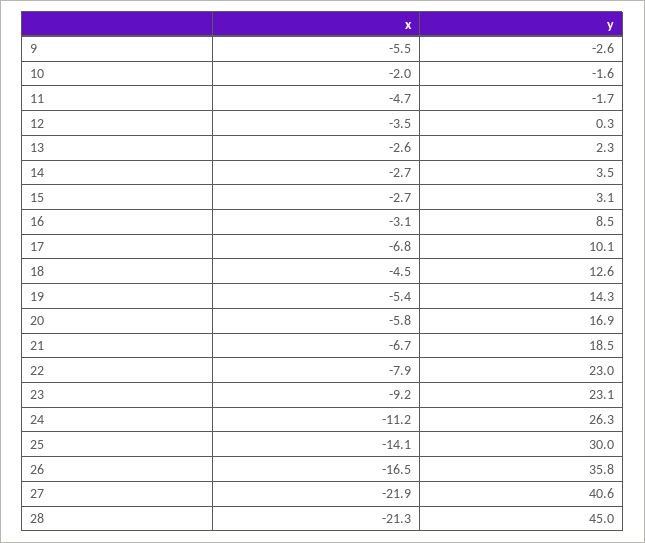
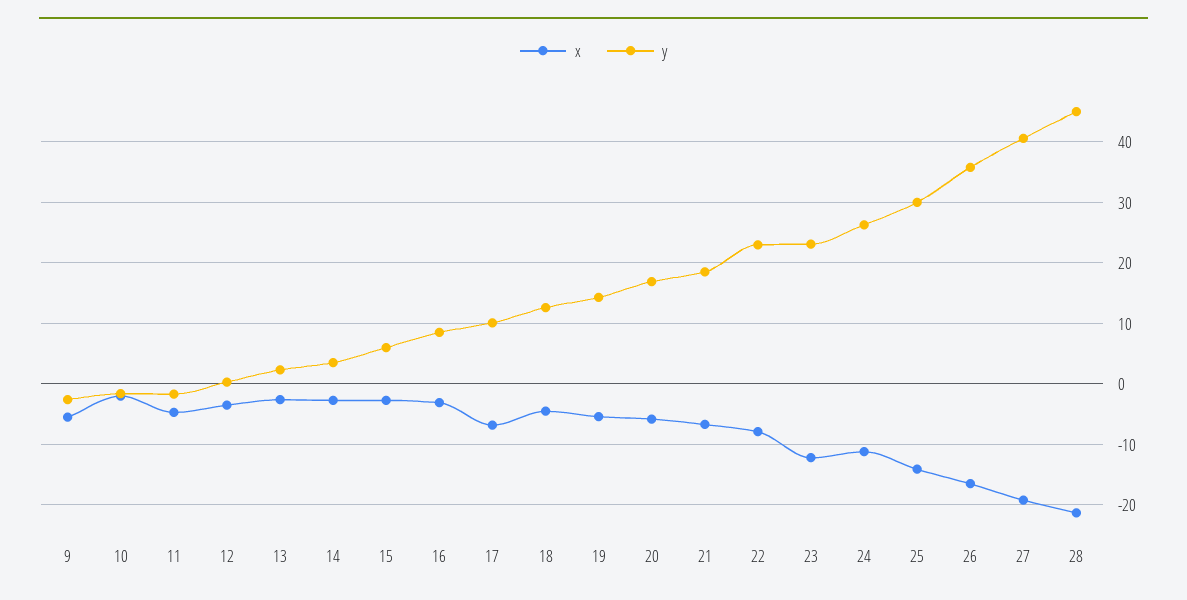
  {
    "x": {
      "9": -5.5,
      "10": -2,
      "11": -4.7,
      "12": -3.5,
      "13": -2.6,
      "14": -2.7,
      "15": -2.7,
      "16": -3.1,
      "17": -6.8,
      "18": -4.5,
      "19": -5.4,
      "20": -5.8,
      "21": -6.7,
      "22": -7.9,
-     "23": -9.2,
+     "23": -12,
      "24": -11.2,
      "25": -14.1,
      "26": -16.5,
-     "27": -21.9,
+     "27": -19,
      "28": -21.3
    },
    "y": {
      "9": -2.6,
      "10": -1.6,
      "11": -1.7,
      "12": 0.3,
      "13": 2.3,
      "14": 3.5,
-     "15": 3.1,
+     "15": 6,
      "16": 8.5,
      "17": 10.1,
      "18": 12.6,
      "19": 14.3,
      "20": 16.9,
      "21": 18.5,
      "22": 23,
      "23": 23.1,
      "24": 26.3,
      "25": 30,
      "26": 35.8,
      "27": 40.6,
      "28": 45
    }
  }

